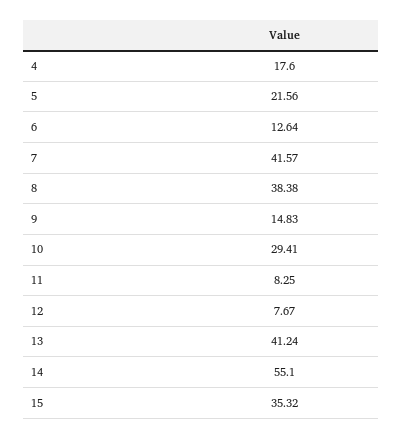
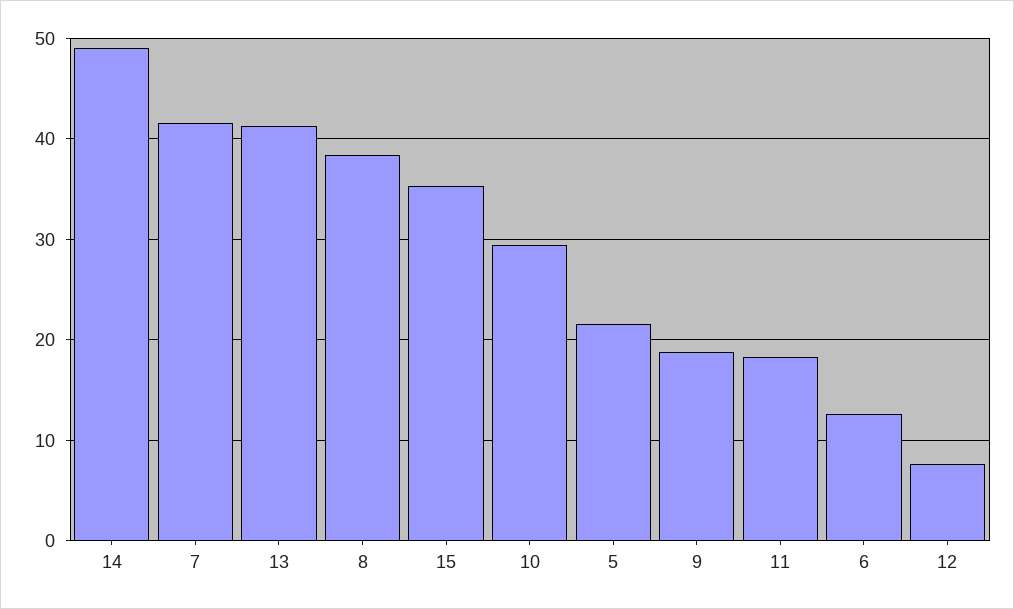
  {
-   "4": 17.6,
    "5": 21.56,
    "6": 12.64,
    "7": 41.57,
    "8": 38.38,
-   "9": 14.83,
+   "9": 19,
    "10": 29.41,
-   "11": 8.25,
+   "11": 18,
    "12": 7.67,
    "13": 41.24,
-   "14": 55.1,
+   "14": 49,
    "15": 35.32
  }

